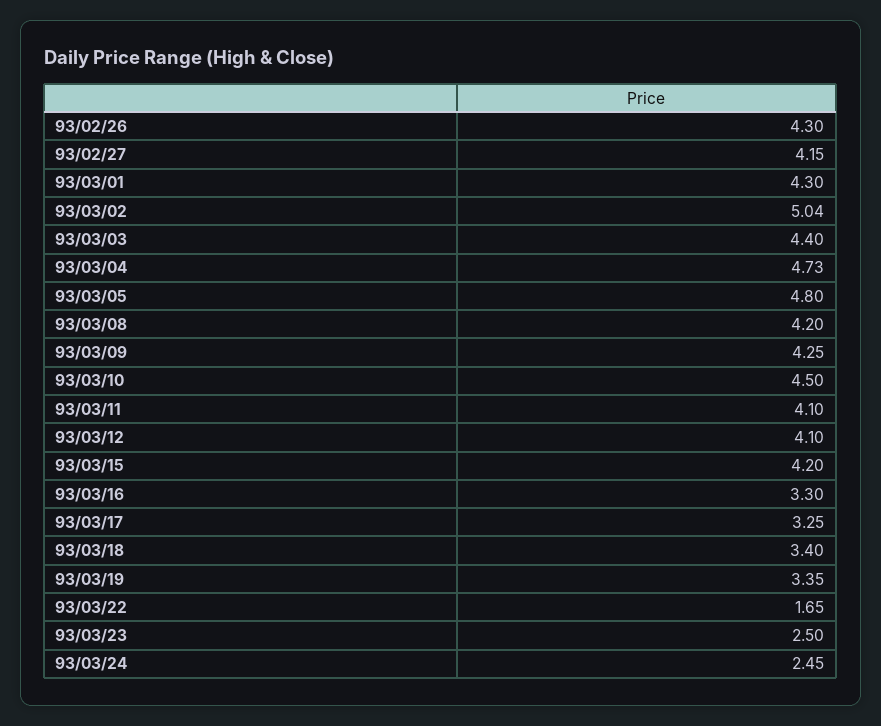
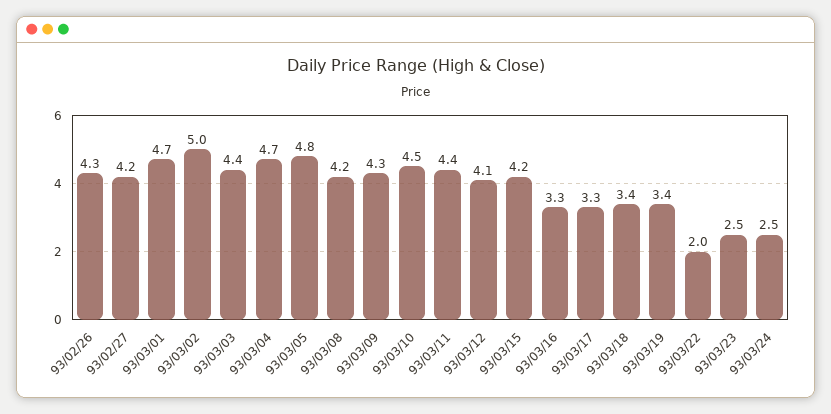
  {
    "93/02/26": 4.3,
    "93/02/27": 4.15,
-   "93/03/01": 4.3,
+   "93/03/01": 4.7,
    "93/03/02": 5.04,
    "93/03/03": 4.4,
    "93/03/04": 4.73,
    "93/03/05": 4.8,
    "93/03/08": 4.2,
    "93/03/09": 4.25,
    "93/03/10": 4.5,
-   "93/03/11": 4.1,
+   "93/03/11": 4.4,
    "93/03/12": 4.1,
    "93/03/15": 4.2,
    "93/03/16": 3.3,
    "93/03/17": 3.25,
    "93/03/18": 3.4,
    "93/03/19": 3.35,
-   "93/03/22": 1.65,
+   "93/03/22": 2,
    "93/03/23": 2.5,
    "93/03/24": 2.45
  }

